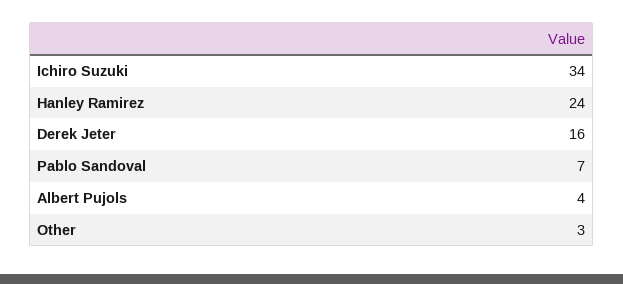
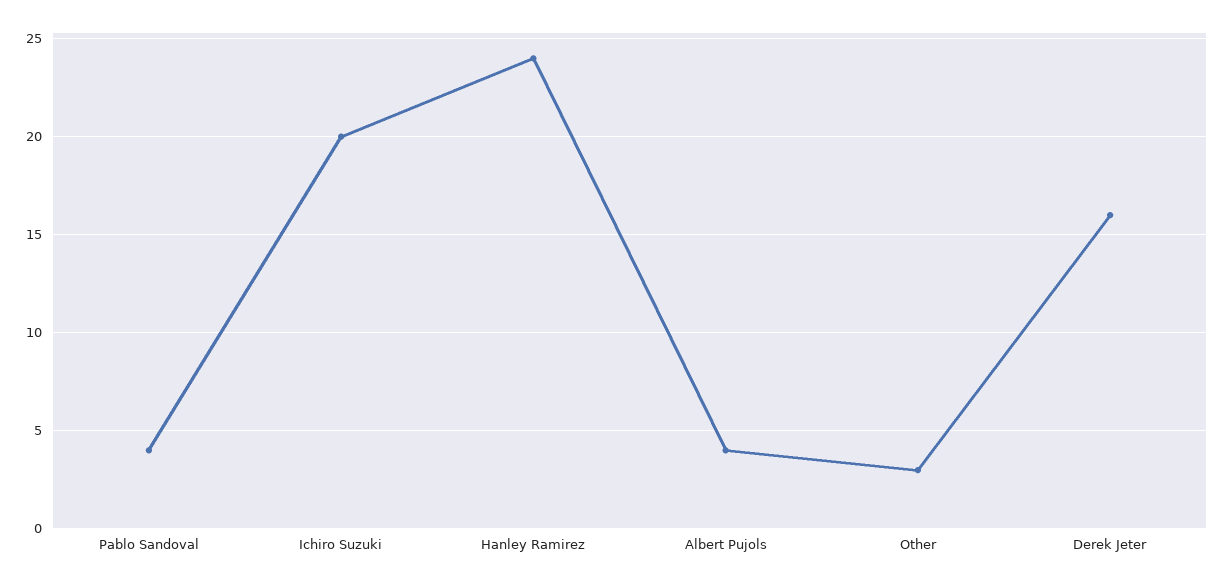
  {
-   "Ichiro Suzuki": 34,
+   "Ichiro Suzuki": 20,
    "Hanley Ramirez": 24,
    "Derek Jeter": 16,
-   "Pablo Sandoval": 7,
+   "Pablo Sandoval": 4,
    "Albert Pujols": 4,
    "Other": 3
  }

